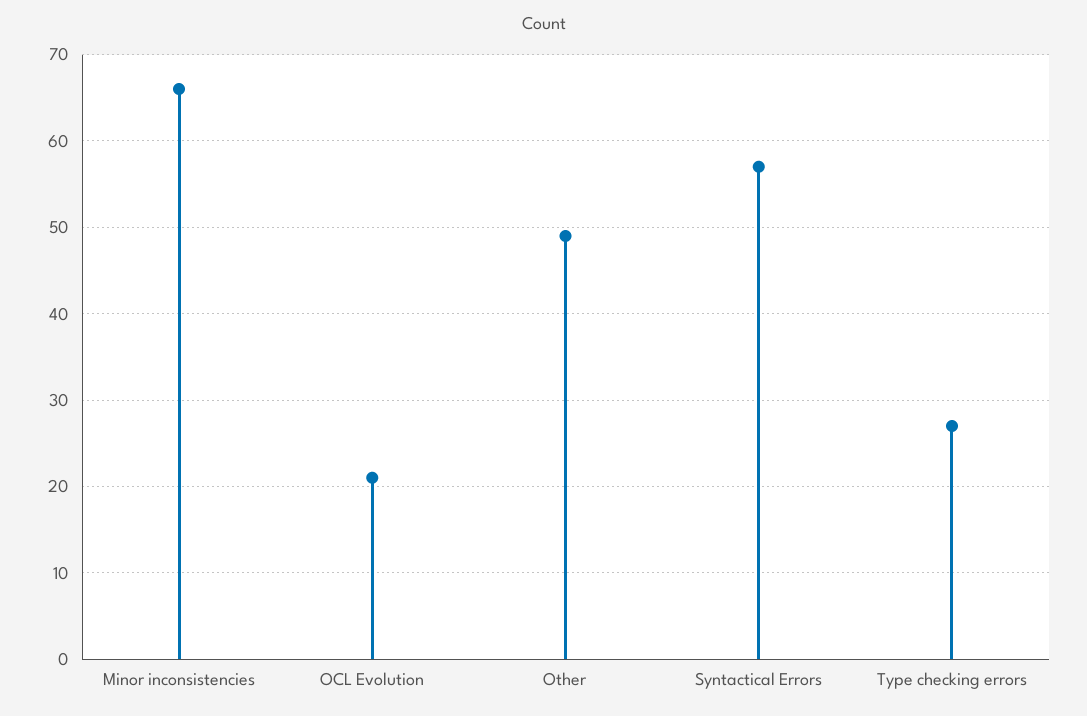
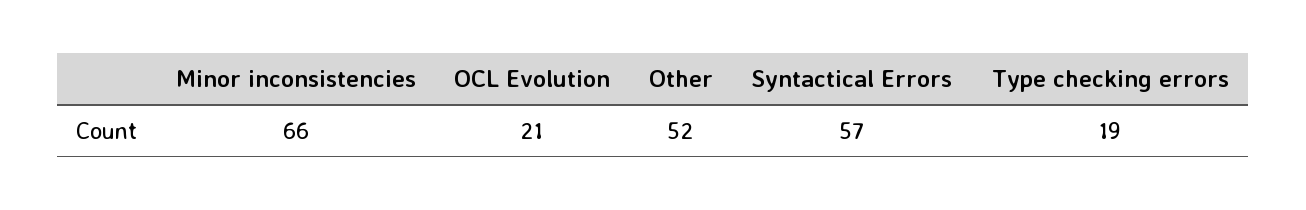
  {
    "Minor inconsistencies": 66,
    "OCL Evolution": 21,
-   "Other": 49,
+   "Other": 52,
    "Syntactical Errors": 57,
-   "Type checking errors": 27
+   "Type checking errors": 19
  }

